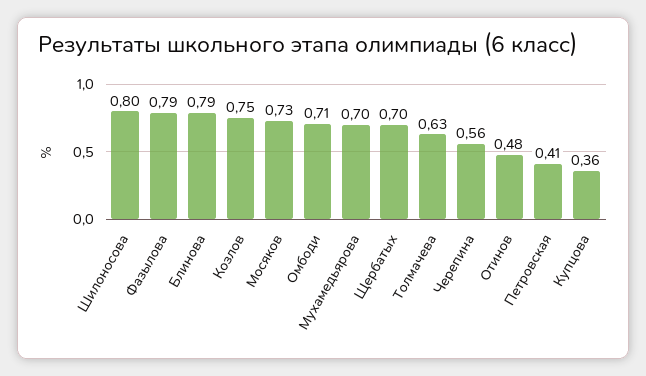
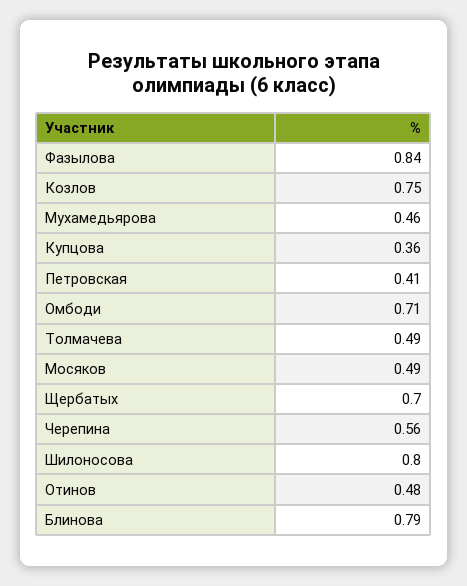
  {
    "Шилоносова": 0.8,
-   "Фазылова": 0.79,
+   "Фазылова": 0.84,
    "Блинова": 0.79,
    "Козлов": 0.75,
-   "Мосяков": 0.73,
+   "Мосяков": 0.49,
    "Омбоди": 0.71,
-   "Мухамедьярова": 0.7,
+   "Мухамедьярова": 0.46,
    "Щербатых": 0.7,
-   "Толмачева": 0.63,
+   "Толмачева": 0.49,
    "Черепина": 0.56,
    "Отинов": 0.48,
    "Петровская": 0.41,
    "Купцова": 0.36
  }

